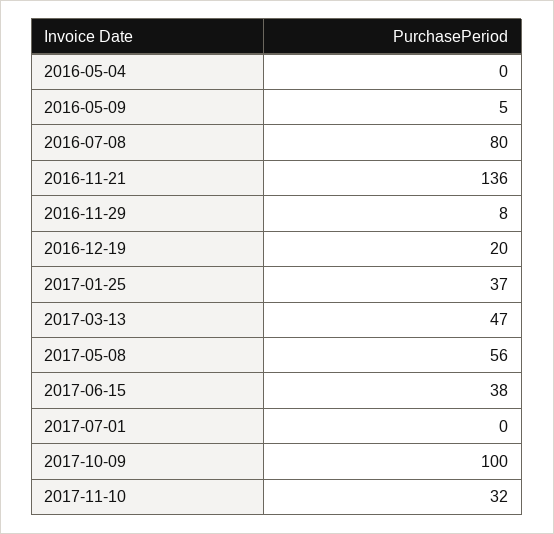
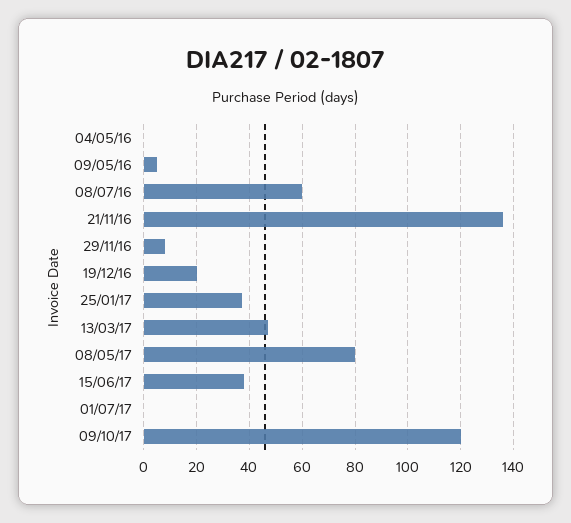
  {
    "2016-05-04": 0,
    "2016-05-09": 5,
-   "2016-07-08": 80,
+   "2016-07-08": 60,
    "2016-11-21": 136,
    "2016-11-29": 8,
    "2016-12-19": 20,
    "2017-01-25": 37,
    "2017-03-13": 47,
-   "2017-05-08": 56,
+   "2017-05-08": 80,
    "2017-06-15": 38,
    "2017-07-01": 0,
-   "2017-10-09": 100,
+   "2017-10-09": 120
-   "2017-11-10": 32
  }

